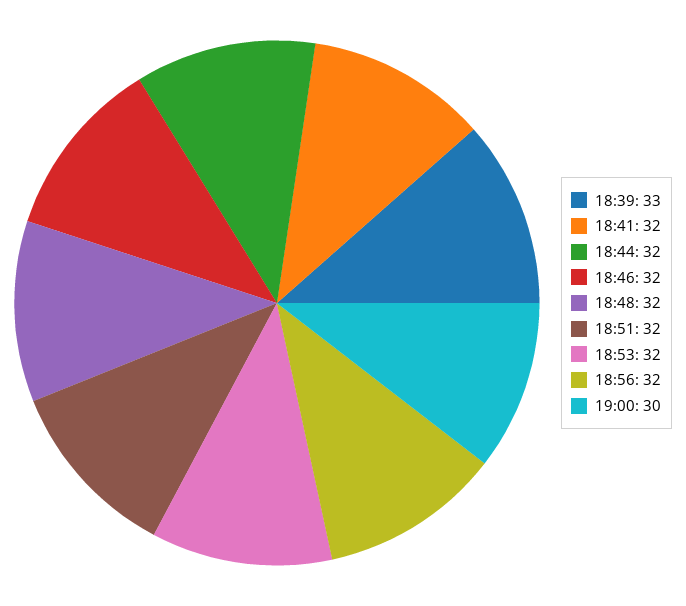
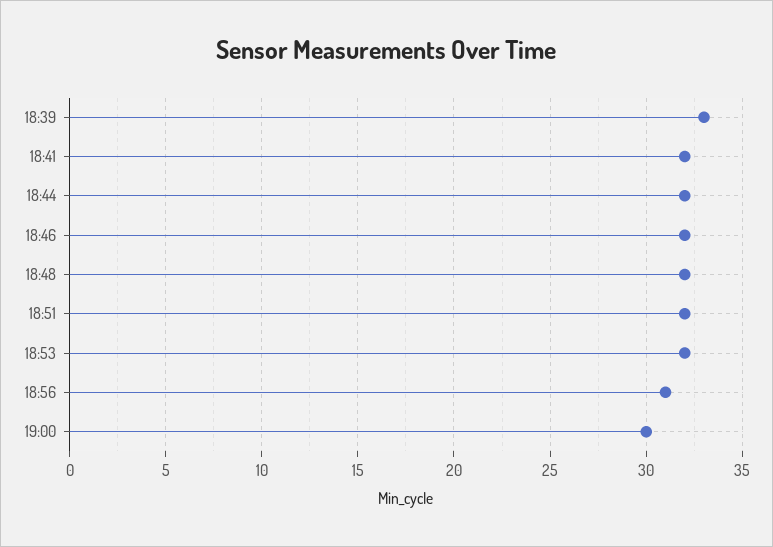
  {
    "18:39": 33,
    "18:41": 32,
    "18:44": 32,
    "18:46": 32,
    "18:48": 32,
    "18:51": 32,
    "18:53": 32,
-   "18:56": 32,
+   "18:56": 31,
    "19:00": 30
  }

